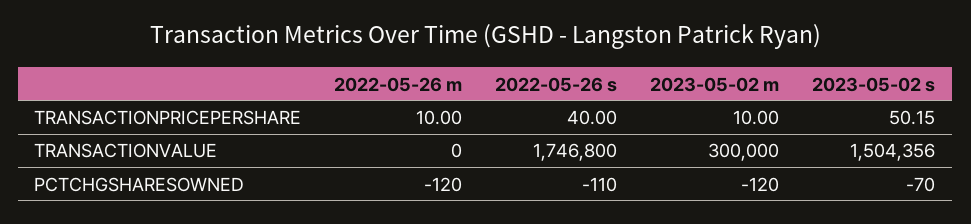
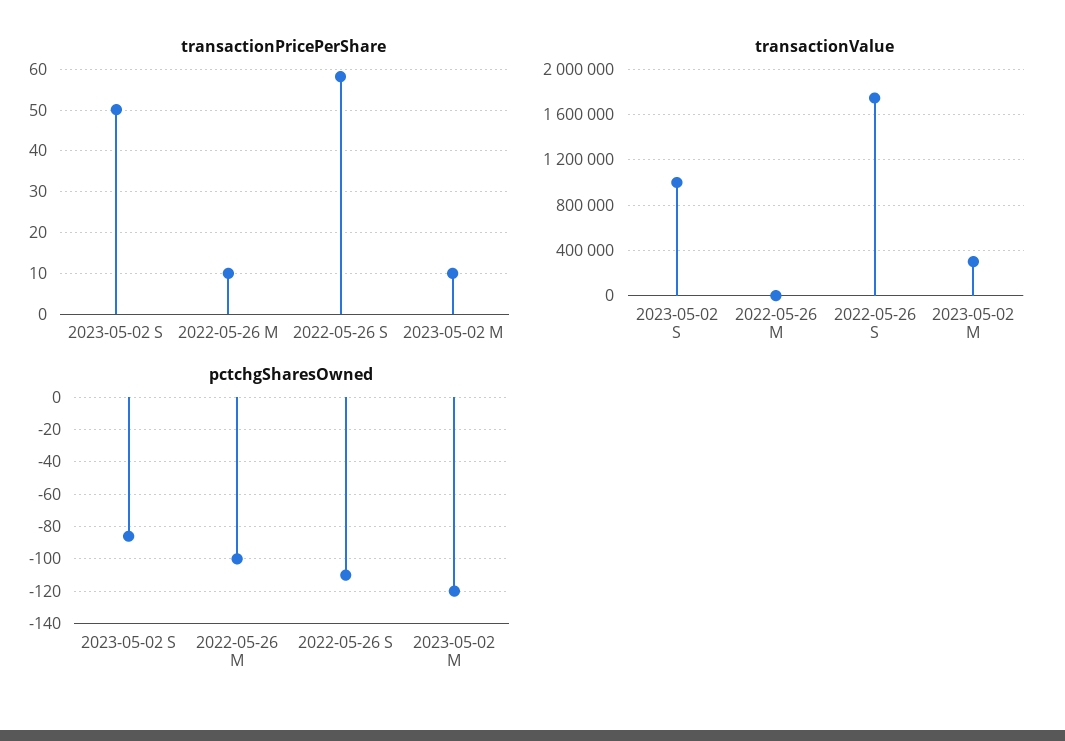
  {
    "TRANSACTIONPRICEPERSHARE": {
      "2022-05-26 m": 10,
-     "2022-05-26 s": 40,
+     "2022-05-26 s": 58,
      "2023-05-02 m": 10,
      "2023-05-02 s": 50.15
    },
    "TRANSACTIONVALUE": {
      "2022-05-26 m": 0,
      "2022-05-26 s": 1746800,
      "2023-05-02 m": 300000,
-     "2023-05-02 s": 1504356
+     "2023-05-02 s": 1000000
    },
    "PCTCHGSHARESOWNED": {
-     "2022-05-26 m": -120,
+     "2022-05-26 m": -100,
      "2022-05-26 s": -110,
      "2023-05-02 m": -120,
-     "2023-05-02 s": -70
+     "2023-05-02 s": -85
    }
  }

